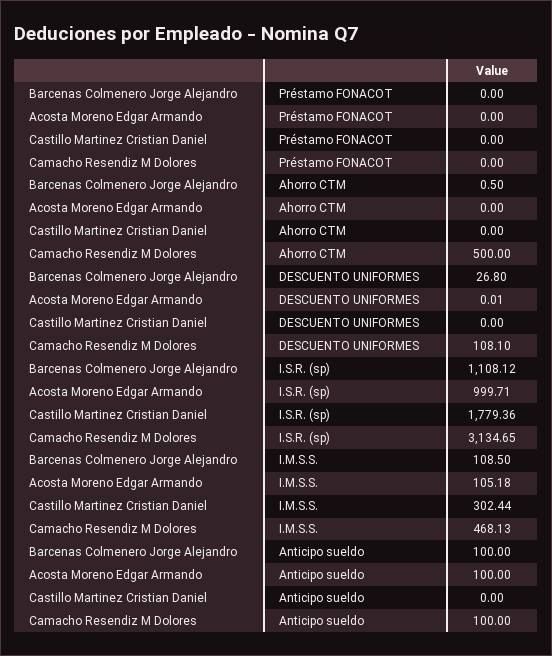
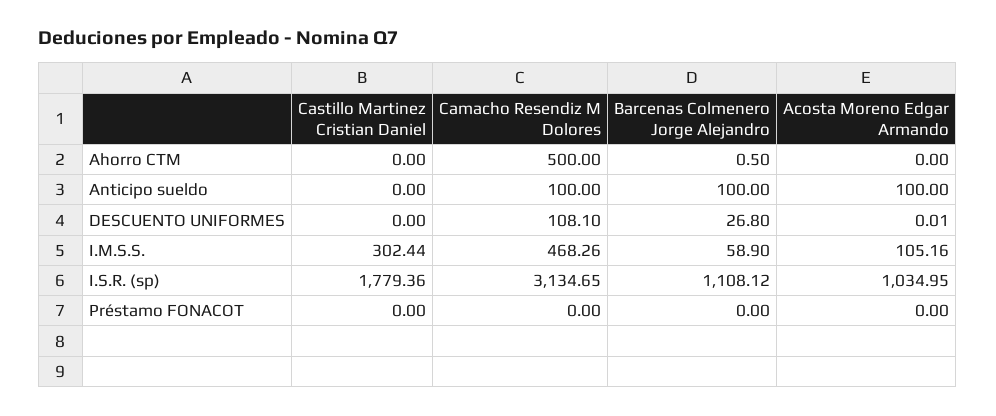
  {
    "Barcenas Colmenero Jorge Alejandro": {
      "Préstamo FONACOT": 0,
      "Ahorro CTM": 0.5,
      "DESCUENTO UNIFORMES": 26.8,
      "I.S.R. (sp)": 1108.12,
-     "I.M.S.S.": 108.5,
+     "I.M.S.S.": 58.9,
      "Anticipo sueldo": 100
    },
    "Acosta Moreno Edgar Armando": {
      "Préstamo FONACOT": 0,
      "Ahorro CTM": 0,
      "DESCUENTO UNIFORMES": 0.01,
-     "I.S.R. (sp)": 999.71,
+     "I.S.R. (sp)": 1034.95,
-     "I.M.S.S.": 105.18,
+     "I.M.S.S.": 105.16,
      "Anticipo sueldo": 100
    },
    "Castillo Martinez Cristian Daniel": {
      "Préstamo FONACOT": 0,
      "Ahorro CTM": 0,
      "DESCUENTO UNIFORMES": 0,
      "I.S.R. (sp)": 1779.36,
      "I.M.S.S.": 302.44,
      "Anticipo sueldo": 0
    },
    "Camacho Resendiz M Dolores": {
      "Préstamo FONACOT": 0,
      "Ahorro CTM": 500,
      "DESCUENTO UNIFORMES": 108.1,
      "I.S.R. (sp)": 3134.65,
-     "I.M.S.S.": 468.13,
+     "I.M.S.S.": 468.26,
      "Anticipo sueldo": 100
    }
  }

